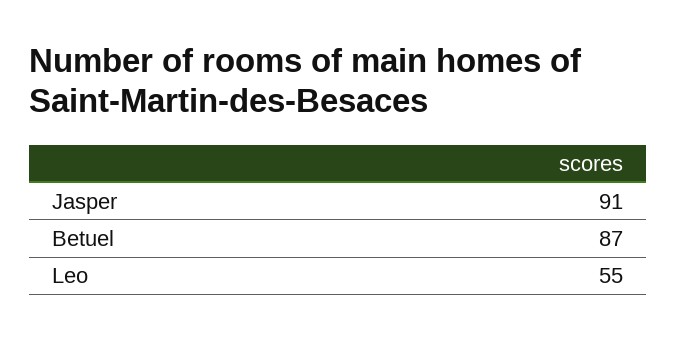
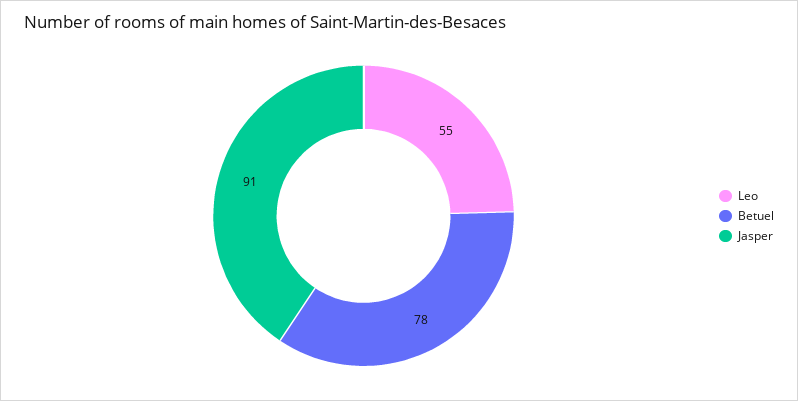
  {
    "Jasper": 91,
-   "Betuel": 87,
+   "Betuel": 78,
    "Leo": 55
  }

